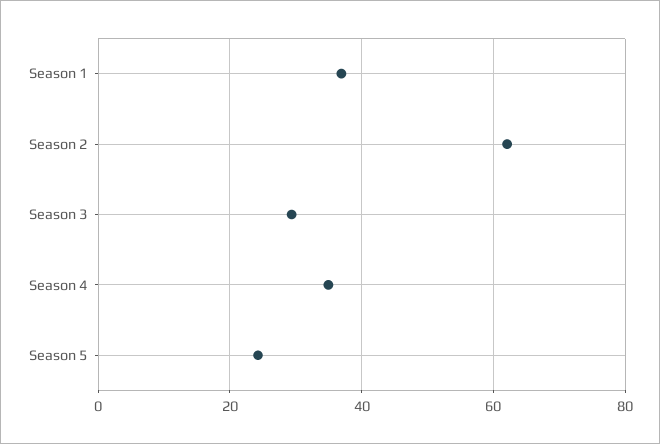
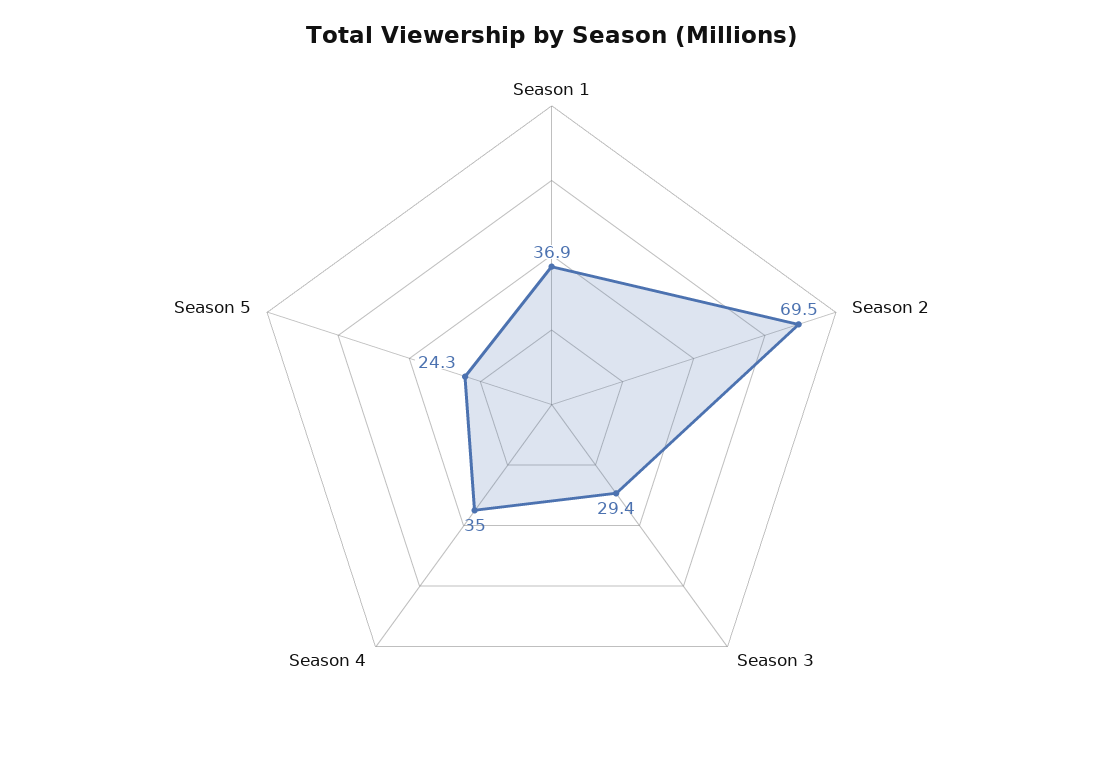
  {
    "Season 1": 36.9,
-   "Season 2": 62,
+   "Season 2": 69.5,
    "Season 3": 29.4,
    "Season 4": 35,
    "Season 5": 24.3
  }

